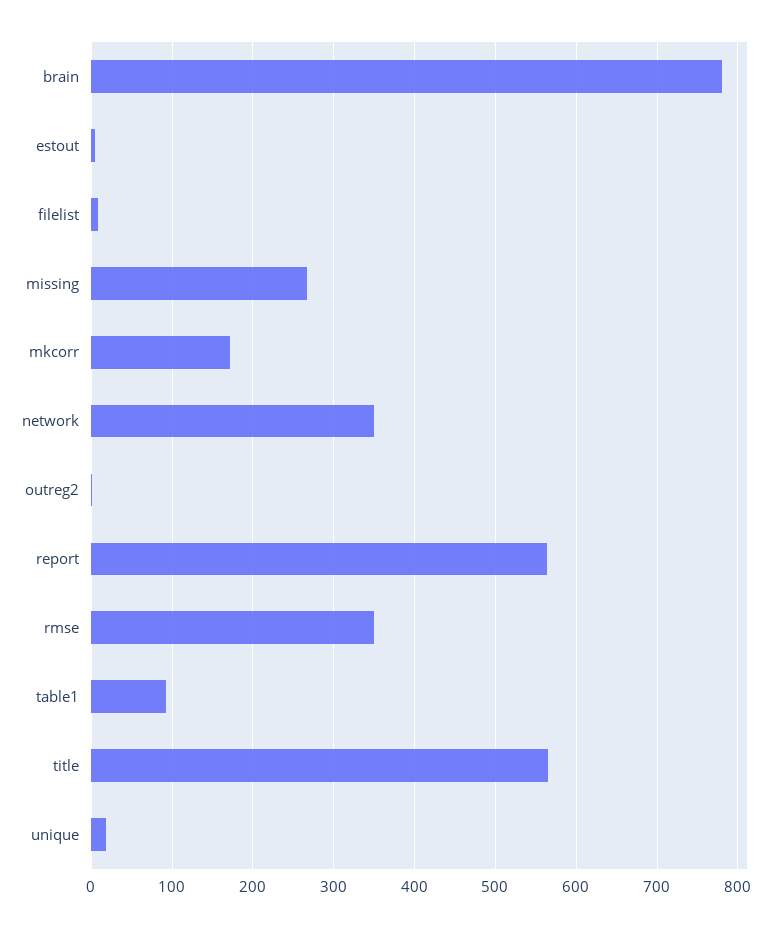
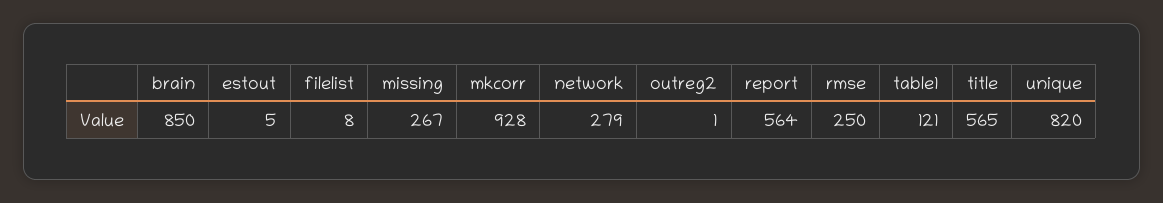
  {
-   "brain": 780,
+   "brain": 850,
    "estout": 5,
    "filelist": 8,
    "missing": 267,
-   "mkcorr": 170,
+   "mkcorr": 928,
-   "network": 350,
+   "network": 279,
    "outreg2": 1,
    "report": 564,
-   "rmse": 350,
+   "rmse": 250,
-   "table1": 90,
+   "table1": 121,
    "title": 565,
-   "unique": 20
+   "unique": 820
  }

